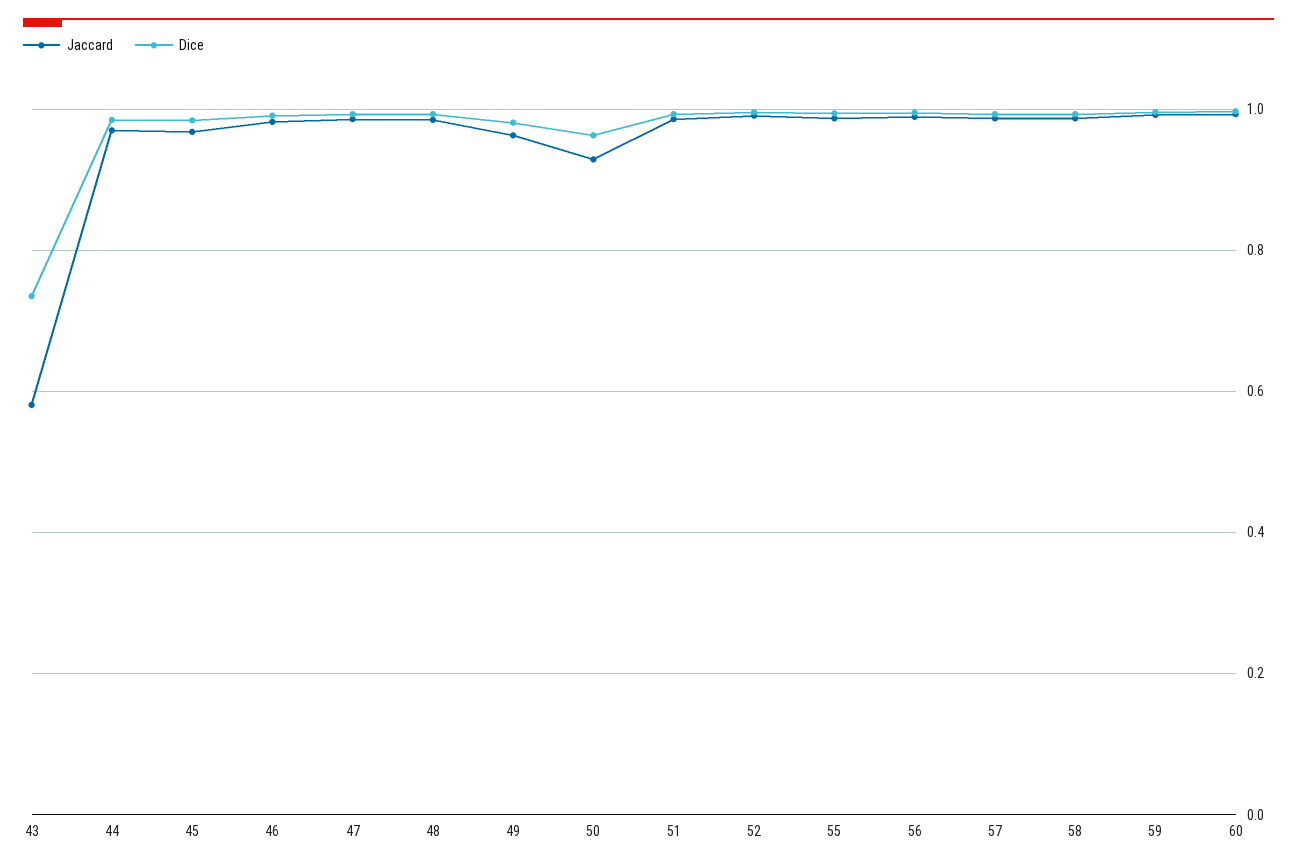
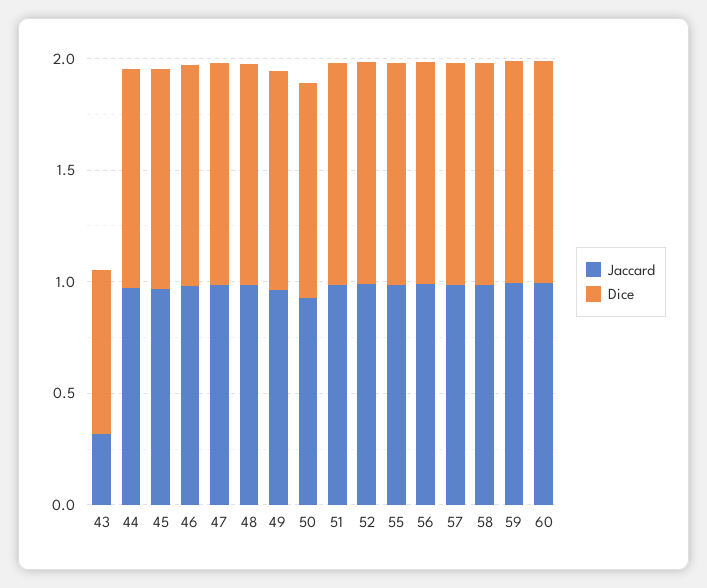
  {
    "Jaccard": {
-     "43": 0.58,
+     "43": 0.3,
      "44": 0.98,
      "45": 0.96,
      "46": 0.98,
      "47": 0.98,
      "48": 0.98,
      "49": 0.96,
      "50": 0.92,
      "51": 0.98,
      "52": 1,
      "55": 0.98,
      "56": 0.98,
      "57": 0.98,
      "58": 0.98,
      "59": 1,
      "60": 1
    },
    "Dice": {
      "43": 0.74,
      "44": 0.98,
      "45": 0.98,
      "46": 1,
      "47": 1,
      "48": 1,
      "49": 0.98,
      "50": 0.96,
      "51": 1,
      "52": 1,
      "55": 1,
      "56": 1,
      "57": 1,
      "58": 1,
      "59": 1,
      "60": 1
    }
  }

